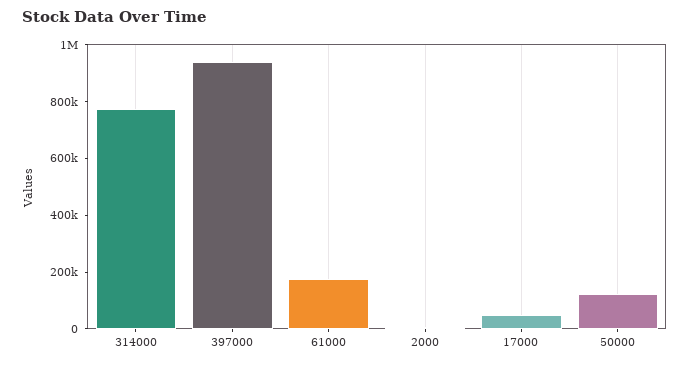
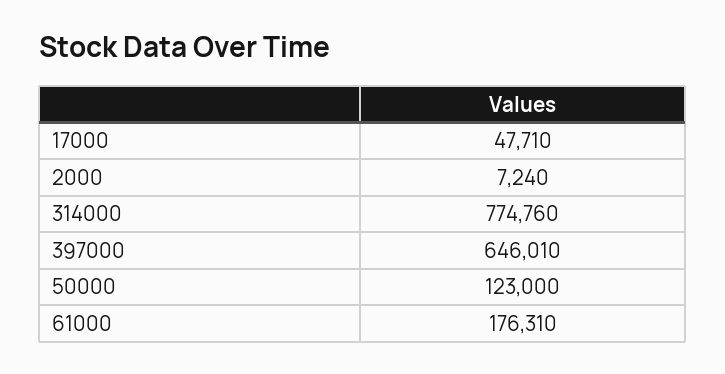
  {
    "314000": 774760,
-   "397000": 950000,
+   "397000": 646010,
    "61000": 176310,
    "2000": 7240,
    "17000": 47710,
    "50000": 123000
  }

